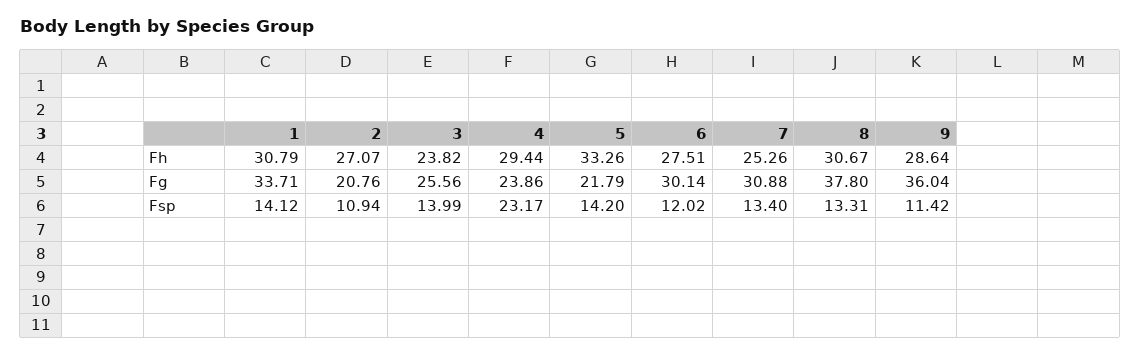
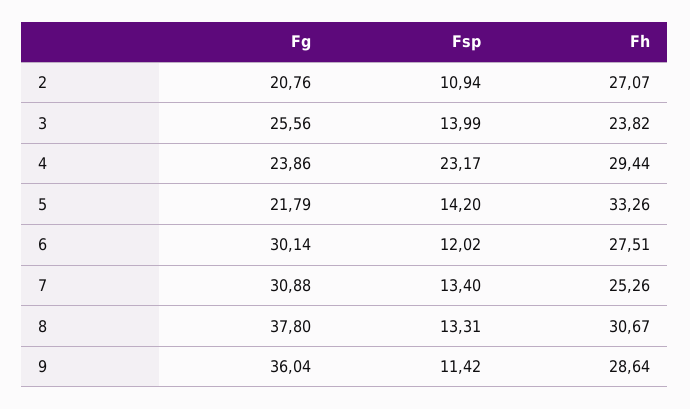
  {
-   "1": {
-     "Fh": 30.79,
-     "Fg": 33.71,
-     "Fsp": 14.12
-   },
    "2": {
      "Fh": 27.07,
      "Fg": 20.76,
      "Fsp": 10.94
    },
    "3": {
      "Fh": 23.82,
      "Fg": 25.56,
      "Fsp": 13.99
    },
    "4": {
      "Fh": 29.44,
      "Fg": 23.86,
      "Fsp": 23.17
    },
    "5": {
      "Fh": 33.26,
      "Fg": 21.79,
      "Fsp": 14.2
    },
    "6": {
      "Fh": 27.51,
      "Fg": 30.14,
      "Fsp": 12.02
    },
    "7": {
      "Fh": 25.26,
      "Fg": 30.88,
      "Fsp": 13.4
    },
    "8": {
      "Fh": 30.67,
      "Fg": 37.8,
      "Fsp": 13.31
    },
    "9": {
      "Fh": 28.64,
      "Fg": 36.04,
      "Fsp": 11.42
    }
  }

